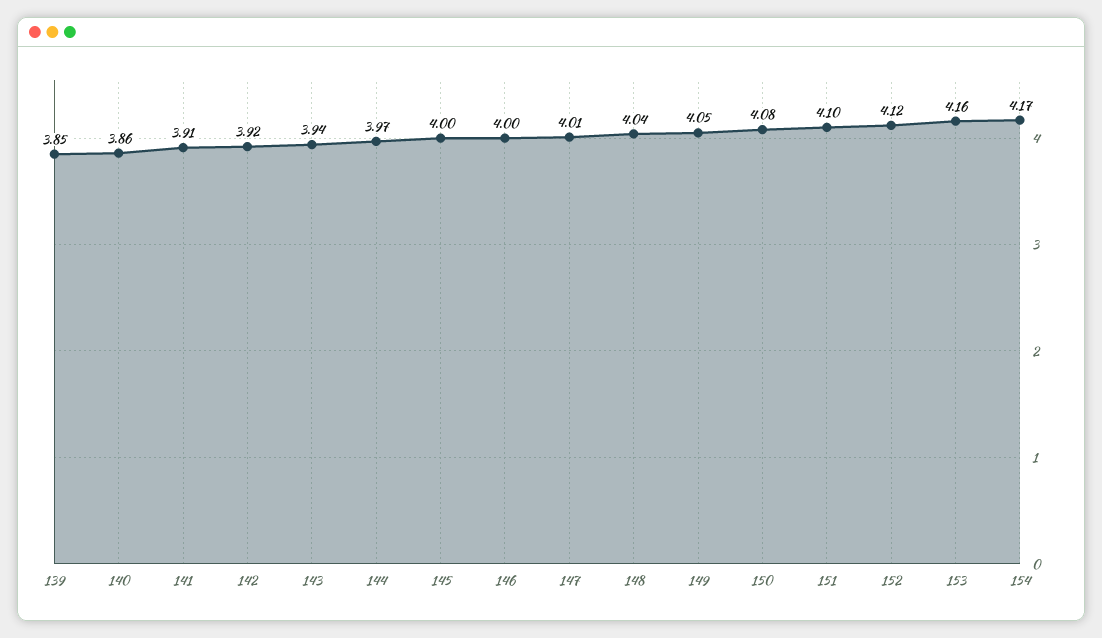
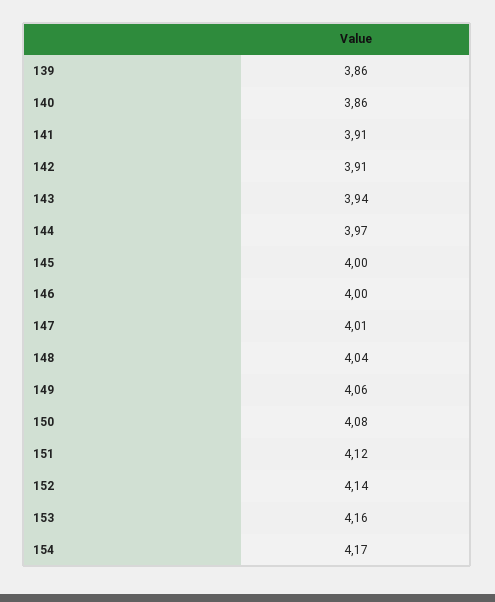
  {
-   "139": 3.85,
+   "139": 3.86,
    "140": 3.86,
    "141": 3.91,
-   "142": 3.92,
+   "142": 3.91,
    "143": 3.94,
    "144": 3.97,
    "145": 4,
    "146": 4,
    "147": 4.01,
    "148": 4.04,
-   "149": 4.05,
+   "149": 4.06,
    "150": 4.08,
-   "151": 4.1,
+   "151": 4.12,
-   "152": 4.12,
+   "152": 4.14,
    "153": 4.16,
    "154": 4.17
  }

